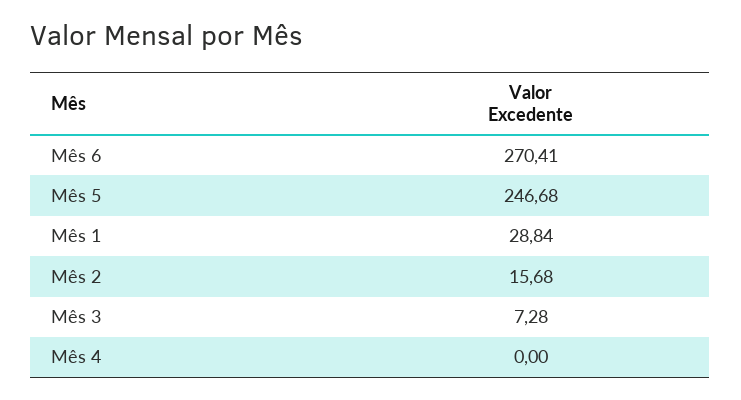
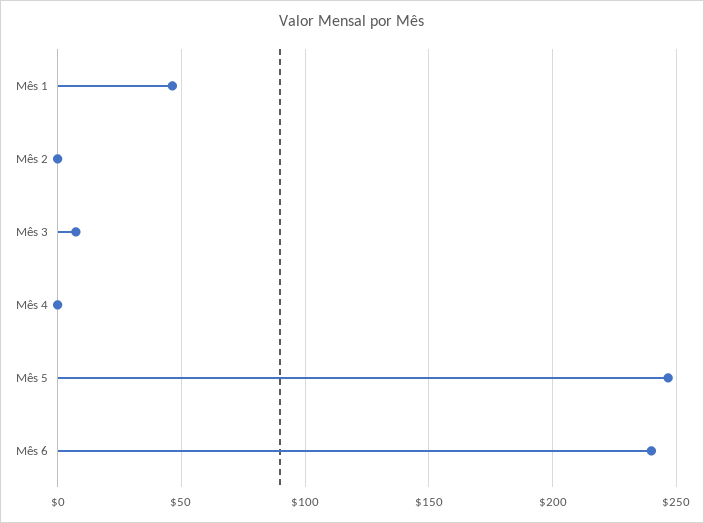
  {
-   "Mês 6": 270.41,
+   "Mês 6": 240,
    "Mês 5": 246.68,
-   "Mês 1": 28.84,
+   "Mês 1": 45,
-   "Mês 2": 15.68,
+   "Mês 2": 0,
    "Mês 3": 7.28,
    "Mês 4": 0
  }

